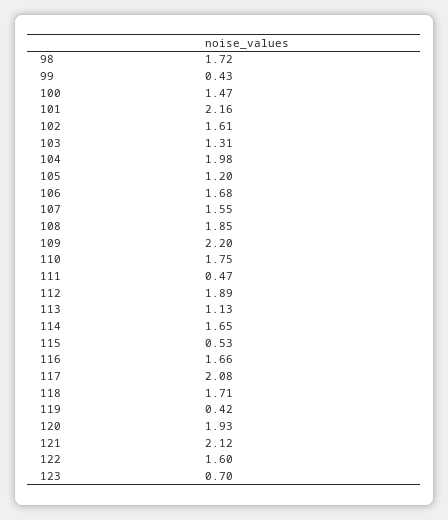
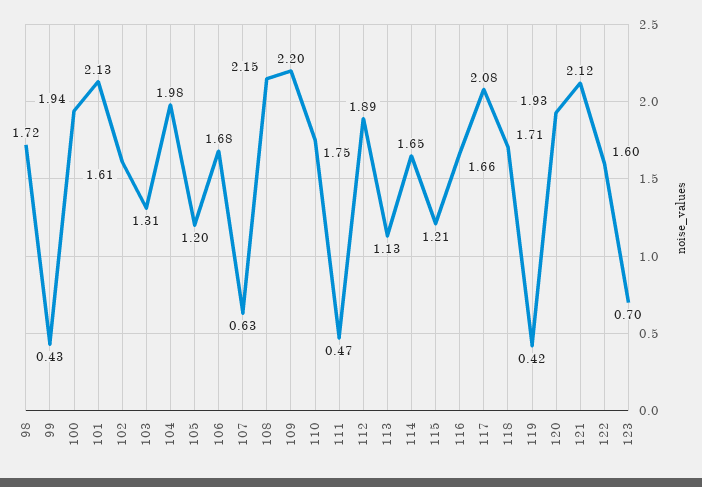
  {
    "98": 1.72,
    "99": 0.43,
-   "100": 1.47,
+   "100": 1.94,
-   "101": 2.16,
+   "101": 2.13,
    "102": 1.61,
    "103": 1.31,
    "104": 1.98,
    "105": 1.2,
    "106": 1.68,
-   "107": 1.55,
+   "107": 0.63,
-   "108": 1.85,
+   "108": 2.15,
    "109": 2.2,
    "110": 1.75,
    "111": 0.47,
    "112": 1.89,
    "113": 1.13,
    "114": 1.65,
-   "115": 0.53,
+   "115": 1.21,
    "116": 1.66,
    "117": 2.08,
    "118": 1.71,
    "119": 0.42,
    "120": 1.93,
    "121": 2.12,
    "122": 1.6,
    "123": 0.7
  }

